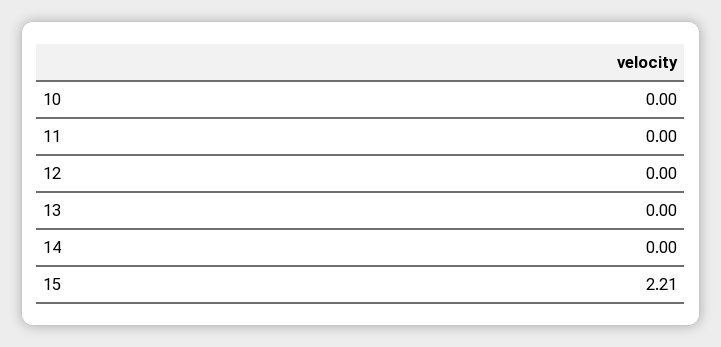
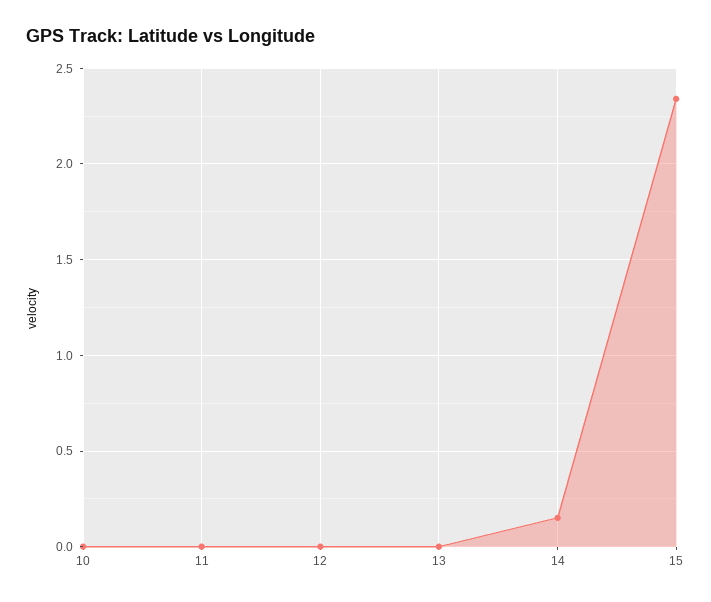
  {
    "10": 0,
    "11": 0,
    "12": 0,
    "13": 0,
-   "14": 0,
+   "14": 0.15,
-   "15": 2.21
+   "15": 2.35
  }

